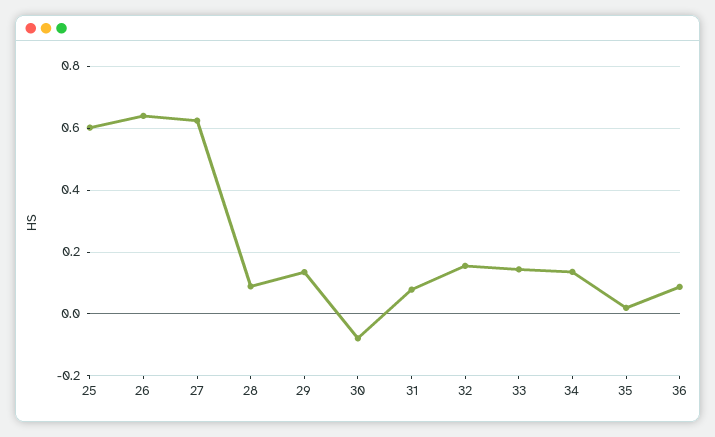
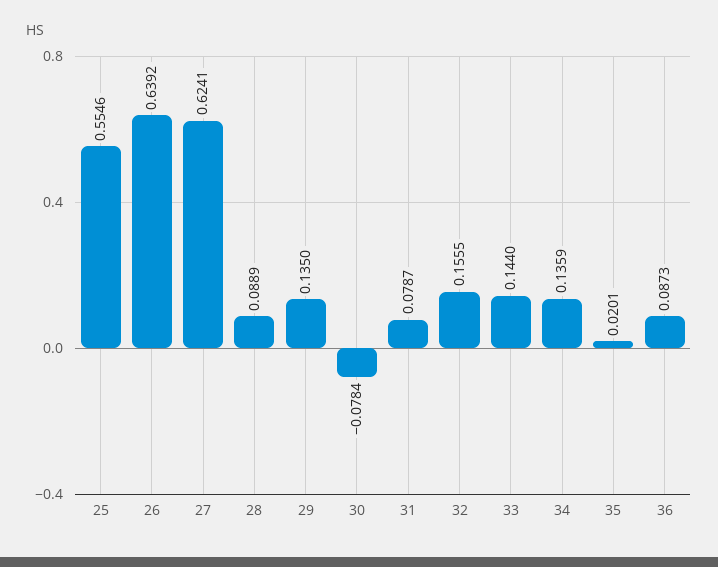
  {
-   "25": 0.6,
+   "25": 0.5546,
    "26": 0.6392,
    "27": 0.6241,
    "28": 0.0889,
    "29": 0.135,
    "30": -0.0784,
    "31": 0.0787,
    "32": 0.1555,
    "33": 0.144,
    "34": 0.1359,
    "35": 0.0201,
    "36": 0.0873
  }

